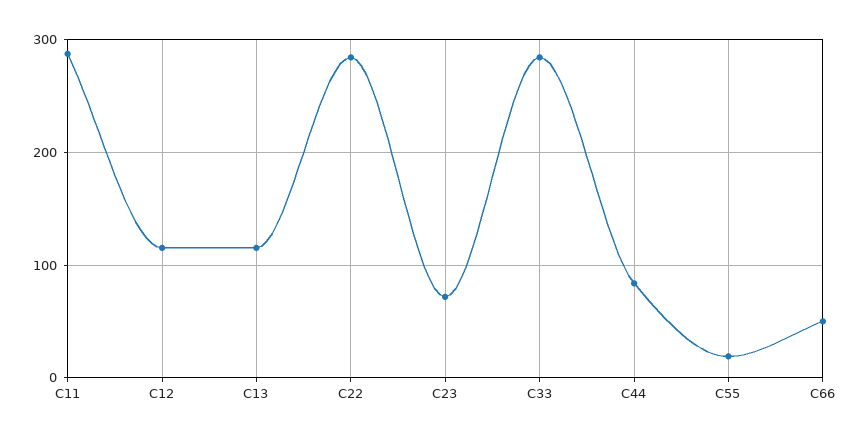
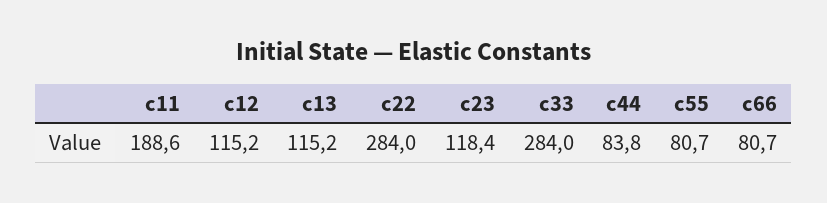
  {
-   "C11": 290,
+   "C11": 188.6,
    "C12": 115.2,
    "C13": 115.2,
    "C22": 284,
-   "C23": 70,
+   "C23": 118.4,
    "C33": 284,
    "C44": 83.8,
-   "C55": 20,
+   "C55": 80.7,
-   "C66": 50
+   "C66": 80.7
  }

